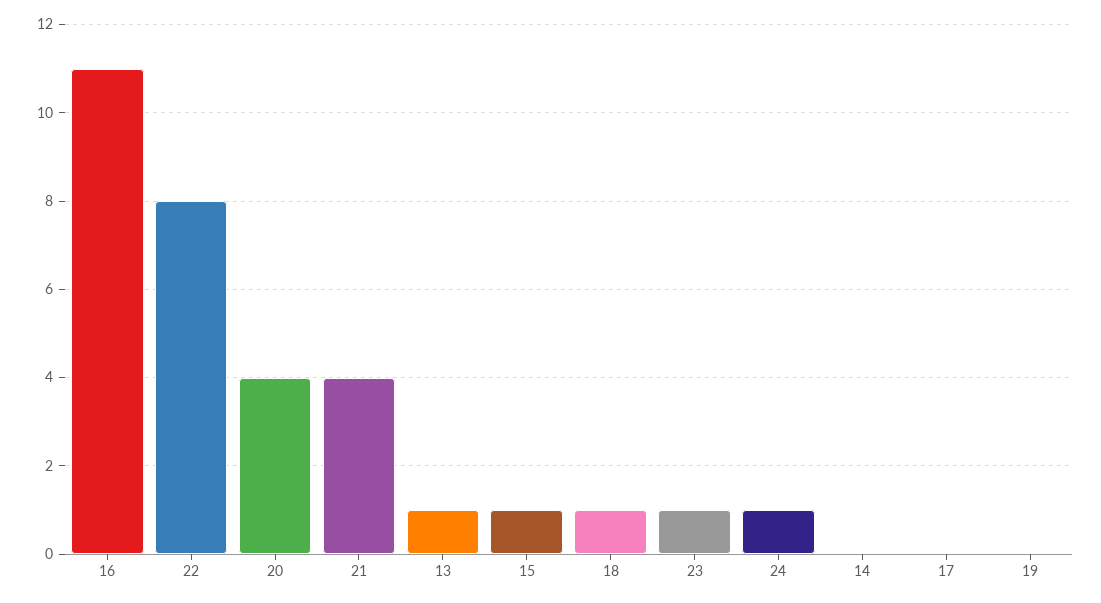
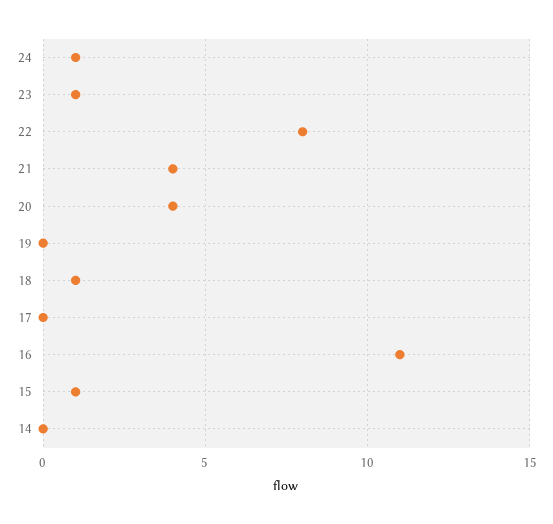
  {
    "16": 11,
    "22": 8,
    "20": 4,
    "21": 4,
-   "13": 1,
    "15": 1,
    "18": 1,
    "23": 1,
    "24": 1,
    "14": 0,
    "17": 0,
    "19": 0
  }

